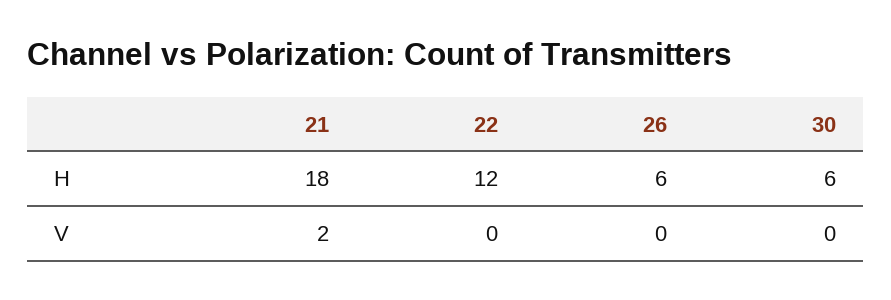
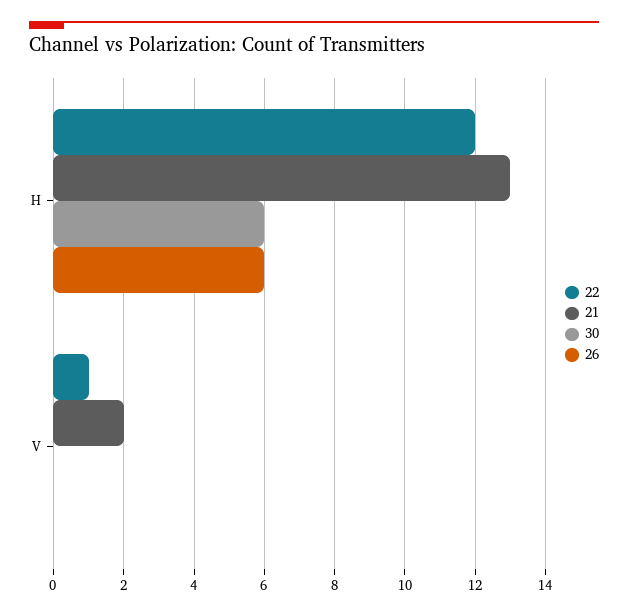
  {
    "21": {
-     "H": 18,
+     "H": 13,
      "V": 2
    },
    "22": {
      "H": 12,
-     "V": 0
+     "V": 1
    },
    "26": {
      "H": 6,
      "V": 0
    },
    "30": {
      "H": 6,
      "V": 0
    }
  }

